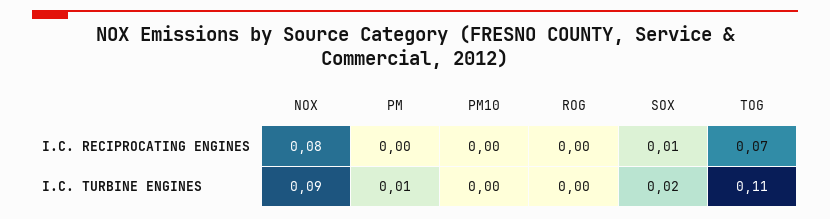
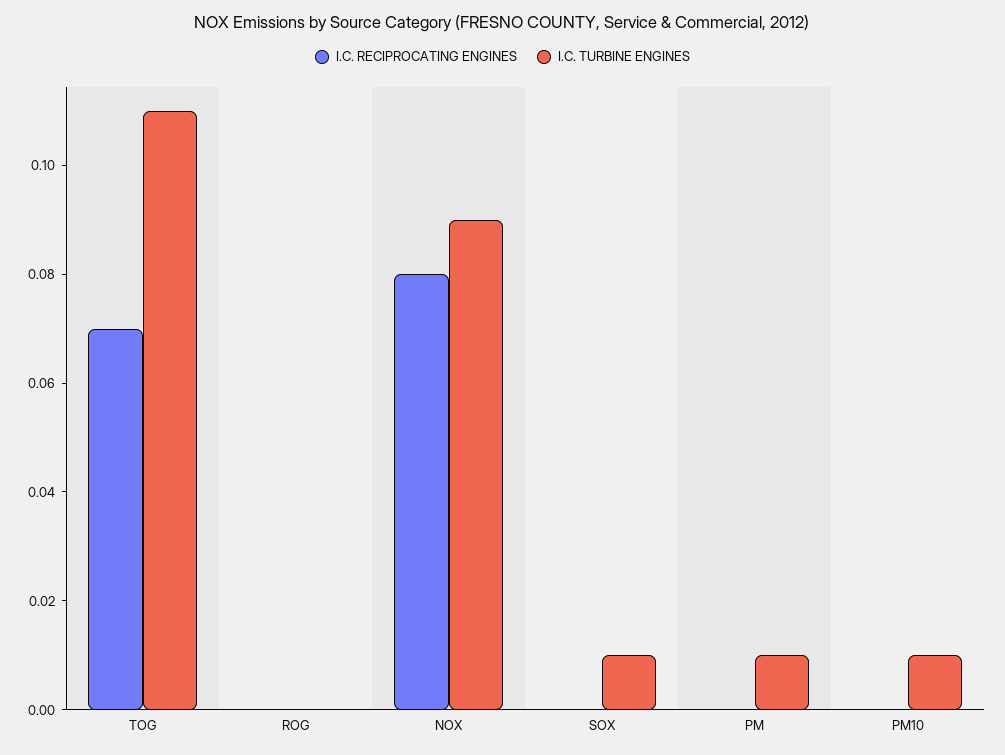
  {
    "I.C. RECIPROCATING ENGINES": {
      "NOX": 0.08,
      "PM": 0,
      "PM10": 0,
      "ROG": 0,
-     "SOX": 0.01,
+     "SOX": 0,
      "TOG": 0.07
    },
    "I.C. TURBINE ENGINES": {
      "NOX": 0.09,
      "PM": 0.01,
-     "PM10": 0,
+     "PM10": 0.01,
      "ROG": 0,
-     "SOX": 0.02,
+     "SOX": 0.01,
      "TOG": 0.11
    }
  }

